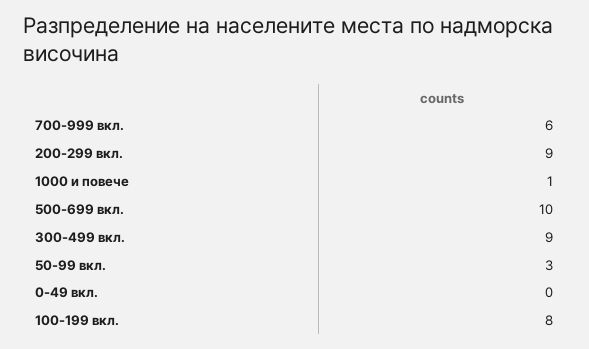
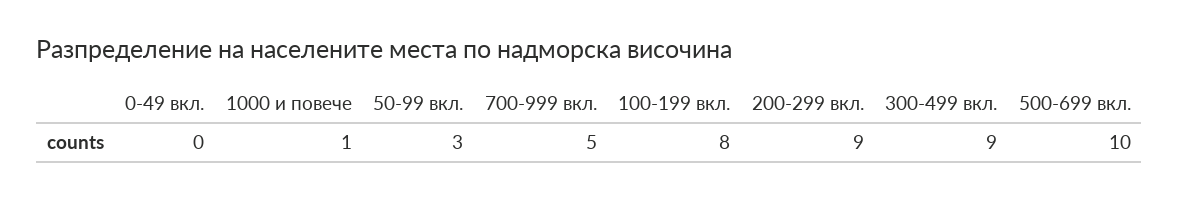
  {
-   "700-999 вкл.": 6,
+   "700-999 вкл.": 5,
    "200-299 вкл.": 9,
    "1000 и повече": 1,
    "500-699 вкл.": 10,
    "300-499 вкл.": 9,
    "50-99 вкл.": 3,
    "0-49 вкл.": 0,
    "100-199 вкл.": 8
  }

